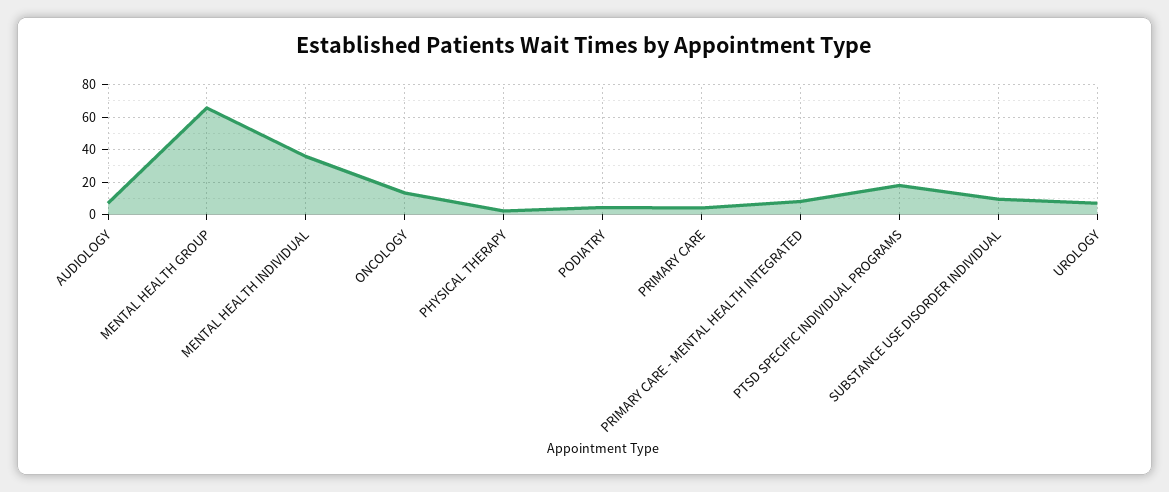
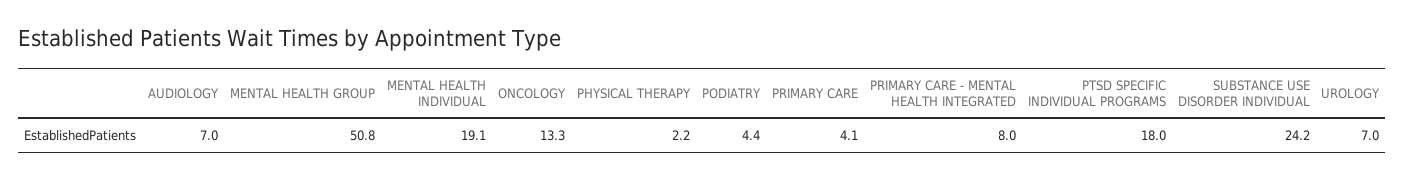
  {
    "AUDIOLOGY": 7,
-   "MENTAL HEALTH GROUP": 65,
+   "MENTAL HEALTH GROUP": 50.8,
-   "MENTAL HEALTH INDIVIDUAL": 35,
+   "MENTAL HEALTH INDIVIDUAL": 19.1,
    "ONCOLOGY": 13.3,
    "PHYSICAL THERAPY": 2.2,
    "PODIATRY": 4.4,
    "PRIMARY CARE": 4.1,
    "PRIMARY CARE - MENTAL HEALTH INTEGRATED": 8,
    "PTSD SPECIFIC INDIVIDUAL PROGRAMS": 18,
-   "SUBSTANCE USE DISORDER INDIVIDUAL": 10,
+   "SUBSTANCE USE DISORDER INDIVIDUAL": 24.2,
    "UROLOGY": 7
  }

